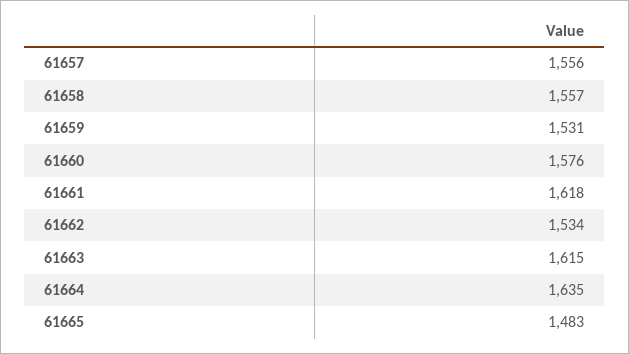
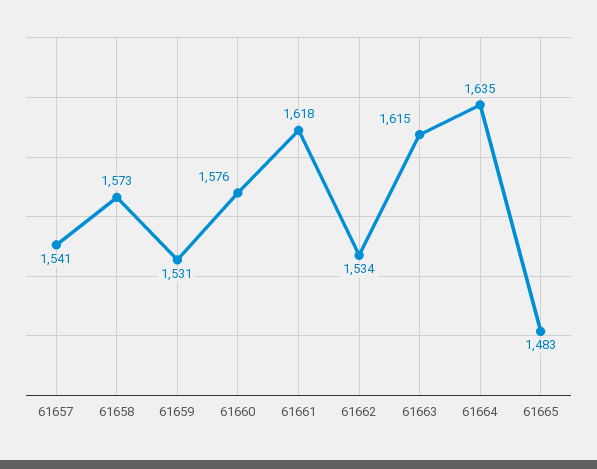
  {
-   "61657": 1556,
+   "61657": 1541,
-   "61658": 1557,
+   "61658": 1573,
    "61659": 1531,
    "61660": 1576,
    "61661": 1618,
    "61662": 1534,
    "61663": 1615,
    "61664": 1635,
    "61665": 1483
  }

